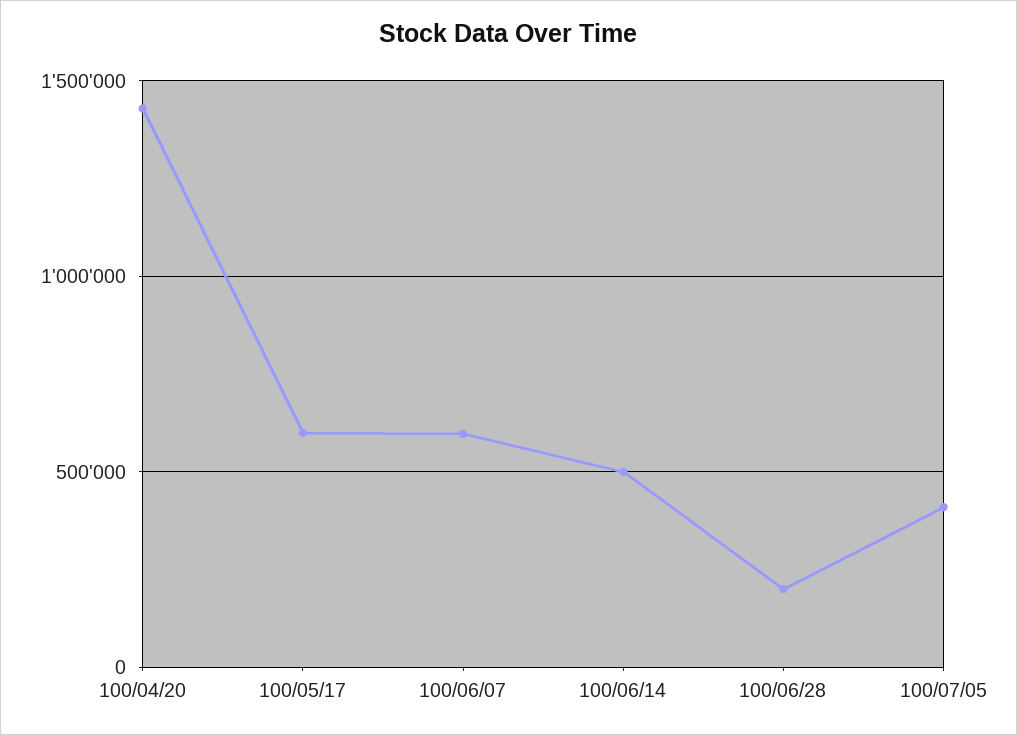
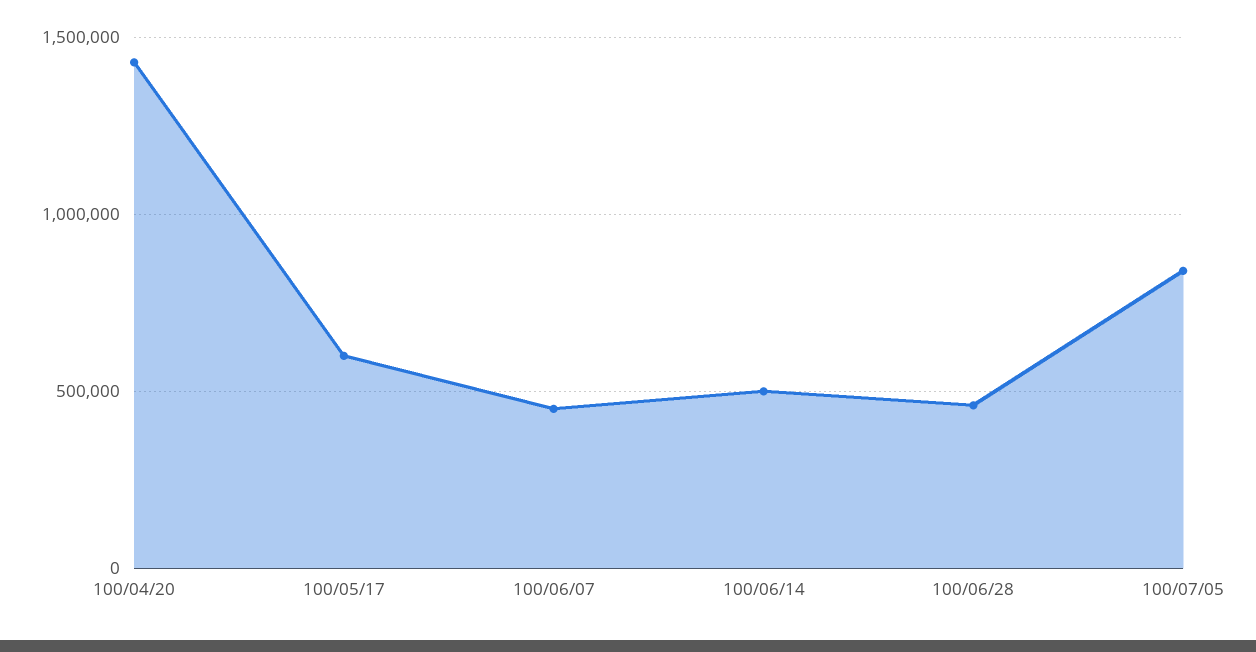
  {
    "100/04/20": 1450000,
    "100/05/17": 600000,
-   "100/06/07": 600000,
+   "100/06/07": 450000,
    "100/06/14": 500000,
-   "100/06/28": 200000,
+   "100/06/28": 450000,
-   "100/07/05": 400000
+   "100/07/05": 850000
  }

